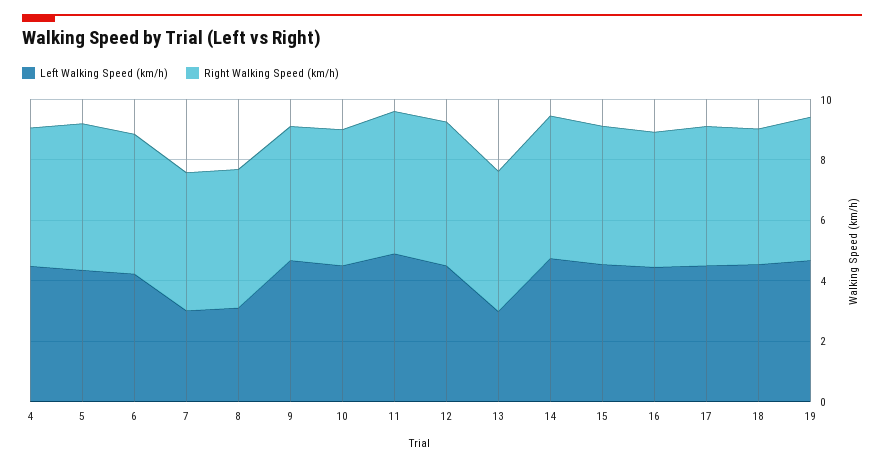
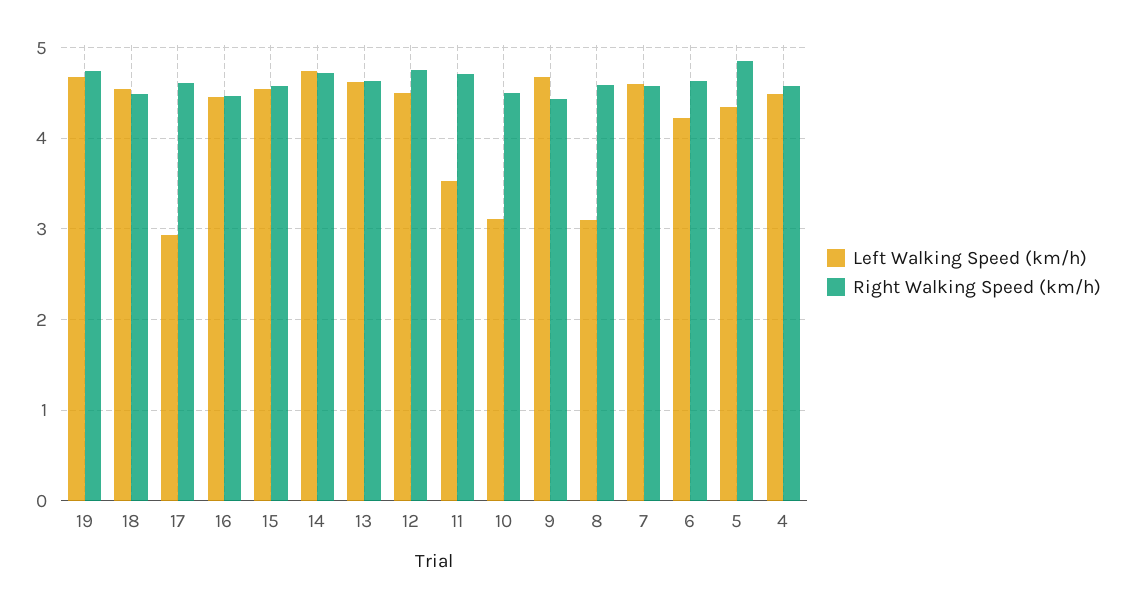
  {
    "Left Walking Speed (km/h)": {
      "4": 4.5,
      "5": 4.4,
      "6": 4.2,
-     "7": 3,
+     "7": 4.6,
      "8": 3.1,
      "9": 4.7,
-     "10": 4.5,
+     "10": 3.1,
-     "11": 5,
+     "11": 3.5,
      "12": 4.5,
-     "13": 3,
+     "13": 4.6,
      "14": 4.7,
      "15": 4.5,
      "16": 4.5,
-     "17": 4.5,
+     "17": 2.9,
      "18": 4.5,
      "19": 4.7
    },
    "Right Walking Speed (km/h)": {
      "4": 4.6,
      "5": 4.9,
      "6": 4.6,
      "7": 4.6,
      "8": 4.6,
      "9": 4.4,
      "10": 4.5,
      "11": 4.7,
      "12": 4.8,
      "13": 4.6,
      "14": 4.7,
      "15": 4.6,
      "16": 4.5,
      "17": 4.6,
      "18": 4.5,
      "19": 4.7
    }
  }

